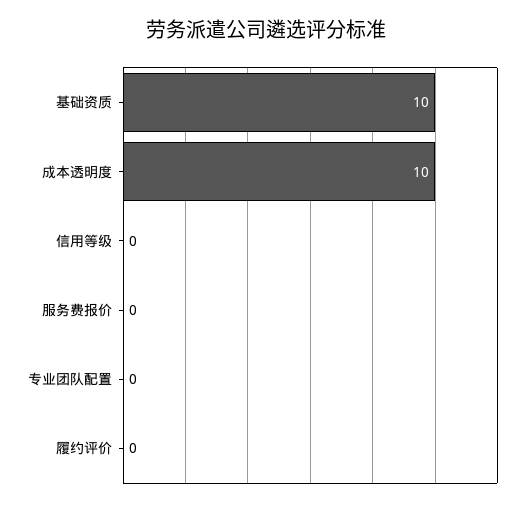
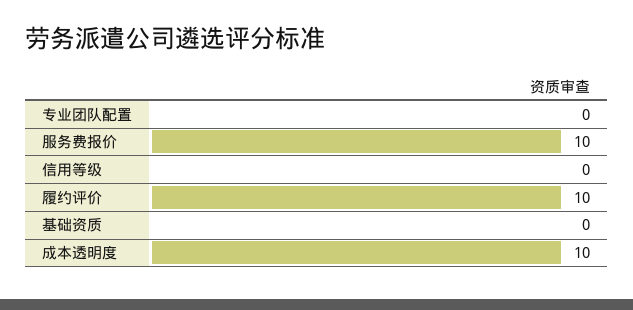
  {
-   "基础资质": 10,
+   "基础资质": 0,
    "成本透明度": 10,
    "信用等级": 0,
-   "服务费报价": 0,
+   "服务费报价": 10,
    "专业团队配置": 0,
-   "履约评价": 0
+   "履约评价": 10
  }

